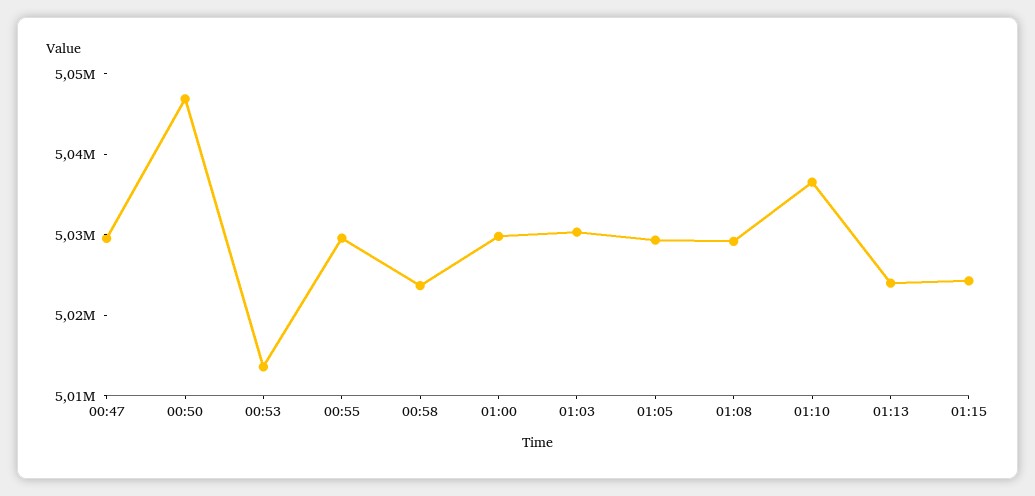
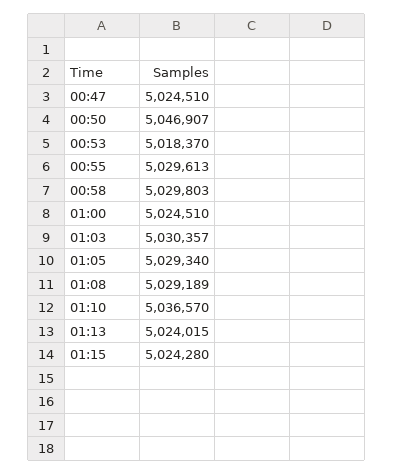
  {
-   "00:47": 5030000,
+   "00:47": 5024510,
    "00:50": 5046907,
-   "00:53": 5014000,
+   "00:53": 5018370,
    "00:55": 5029613,
-   "00:58": 5024000,
+   "00:58": 5029803,
-   "01:00": 5030000,
+   "01:00": 5024510,
    "01:03": 5030357,
    "01:05": 5029340,
    "01:08": 5029189,
    "01:10": 5036570,
    "01:13": 5024015,
    "01:15": 5024280
  }

